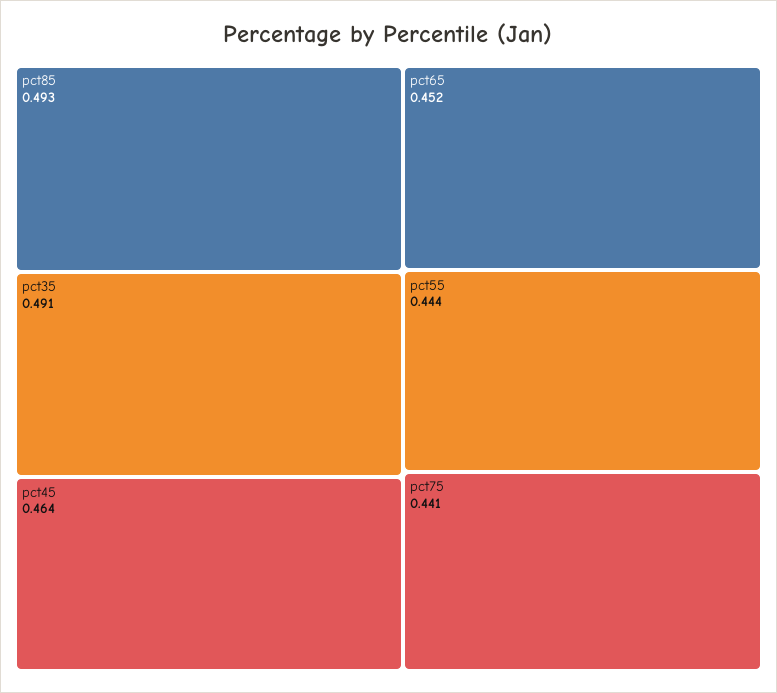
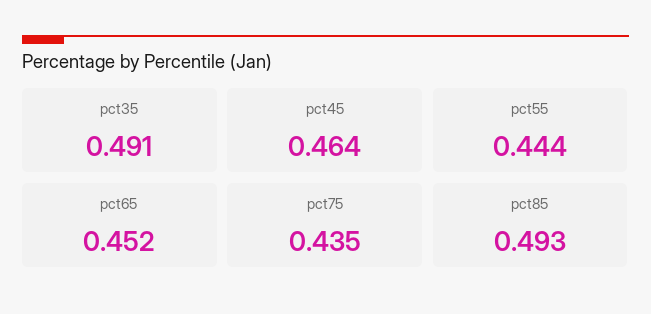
  {
    "pct85": 0.493,
    "pct35": 0.491,
    "pct45": 0.464,
    "pct65": 0.452,
    "pct55": 0.444,
-   "pct75": 0.441
+   "pct75": 0.435
  }

